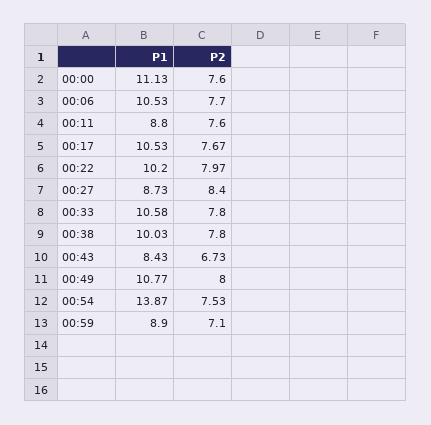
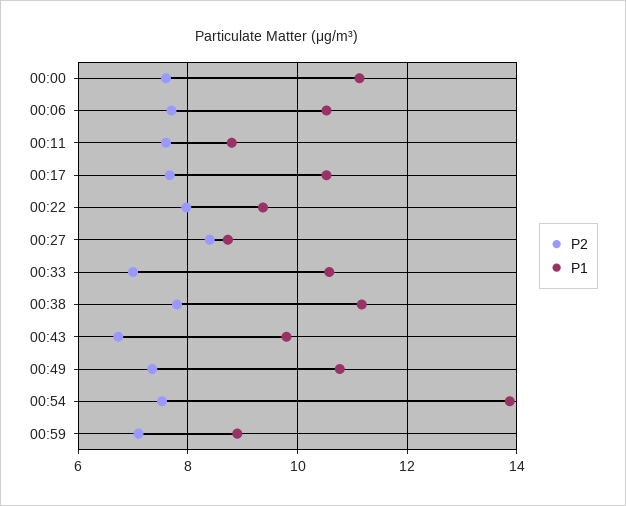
  {
    "P1": {
      "00:00": 11.13,
      "00:06": 10.53,
      "00:11": 8.8,
      "00:17": 10.53,
-     "00:22": 10.2,
+     "00:22": 9.4,
      "00:27": 8.73,
      "00:33": 10.58,
-     "00:38": 10.03,
+     "00:38": 11.2,
-     "00:43": 8.43,
+     "00:43": 9.8,
      "00:49": 10.77,
      "00:54": 13.87,
      "00:59": 8.9
    },
    "P2": {
      "00:00": 7.6,
      "00:06": 7.7,
      "00:11": 7.6,
      "00:17": 7.67,
      "00:22": 7.97,
      "00:27": 8.4,
-     "00:33": 7.8,
+     "00:33": 7,
      "00:38": 7.8,
      "00:43": 6.73,
-     "00:49": 8,
+     "00:49": 7.4,
      "00:54": 7.53,
      "00:59": 7.1
    }
  }

